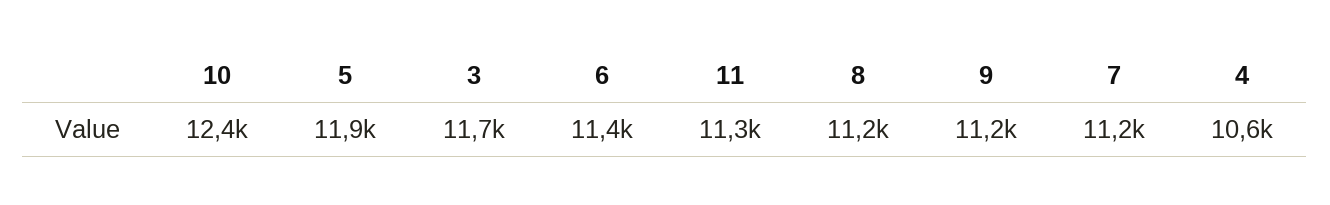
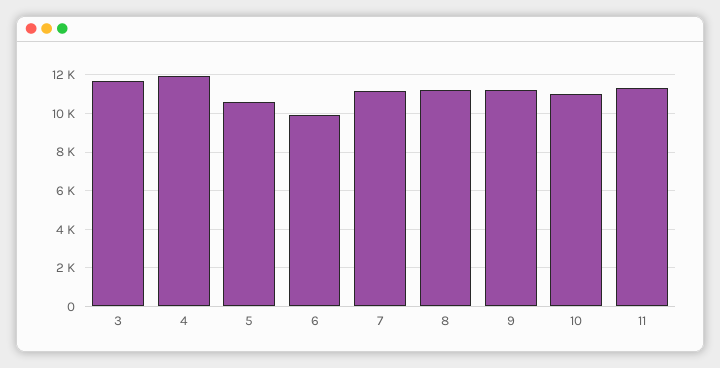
  {
-   "10": 12400,
+   "10": 11000,
-   "5": 11900,
+   "5": 10500,
    "3": 11700,
-   "6": 11400,
+   "6": 10000,
    "11": 11300,
    "8": 11200,
    "9": 11200,
    "7": 11200,
-   "4": 10600
+   "4": 12000
  }

